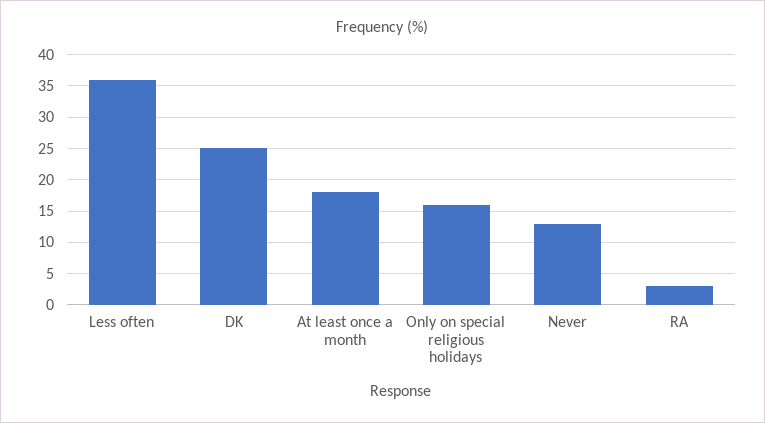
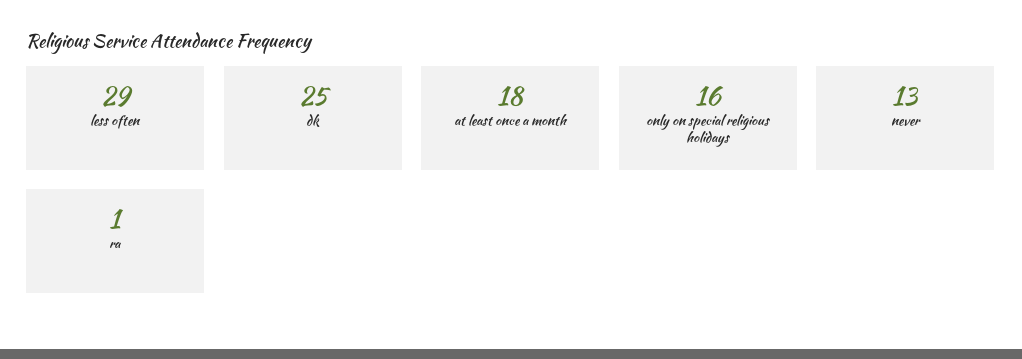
  {
-   "Less often": 36,
+   "Less often": 29,
    "DK": 25,
    "At least once a month": 18,
    "Only on special religious holidays": 16,
    "Never": 13,
-   "RA": 3
+   "RA": 1
  }

